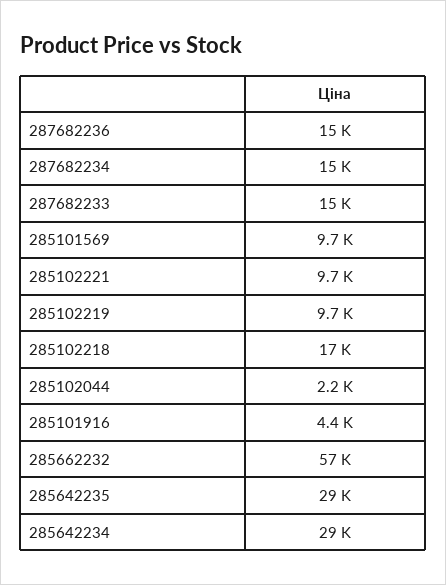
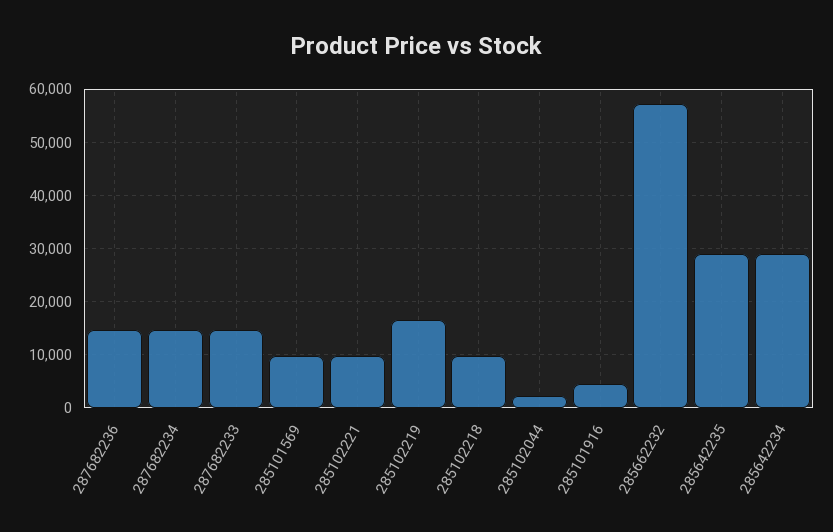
  {
    "287682236": 15000,
    "287682234": 15000,
    "287682233": 15000,
    "285101569": 9700,
    "285102221": 9700,
-   "285102219": 9700,
+   "285102219": 16000,
-   "285102218": 17000,
+   "285102218": 10000,
    "285102044": 2200,
    "285101916": 4400,
    "285662232": 57000,
    "285642235": 29000,
    "285642234": 29000
  }

